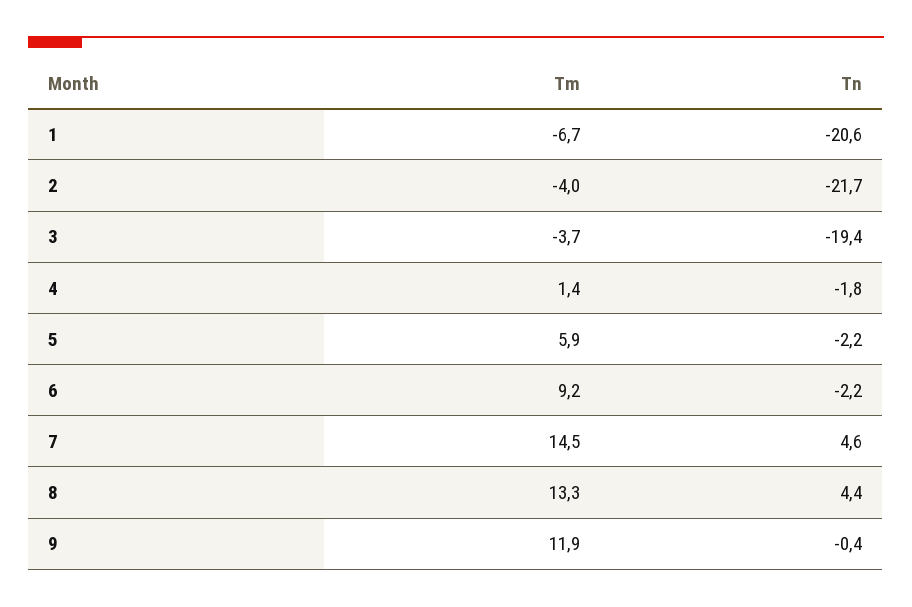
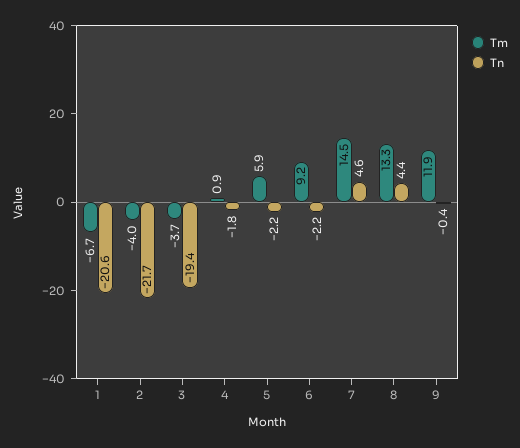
  {
    "Tm": {
      "1": -6.7,
      "2": -4,
      "3": -3.7,
-     "4": 1.4,
+     "4": 0.9,
      "5": 5.9,
      "6": 9.2,
      "7": 14.5,
      "8": 13.3,
      "9": 11.9
    },
    "Tn": {
      "1": -20.6,
      "2": -21.7,
      "3": -19.4,
      "4": -1.8,
      "5": -2.2,
      "6": -2.2,
      "7": 4.6,
      "8": 4.4,
      "9": -0.4
    }
  }

